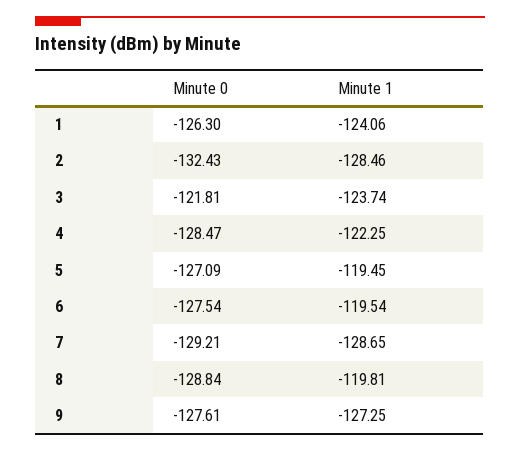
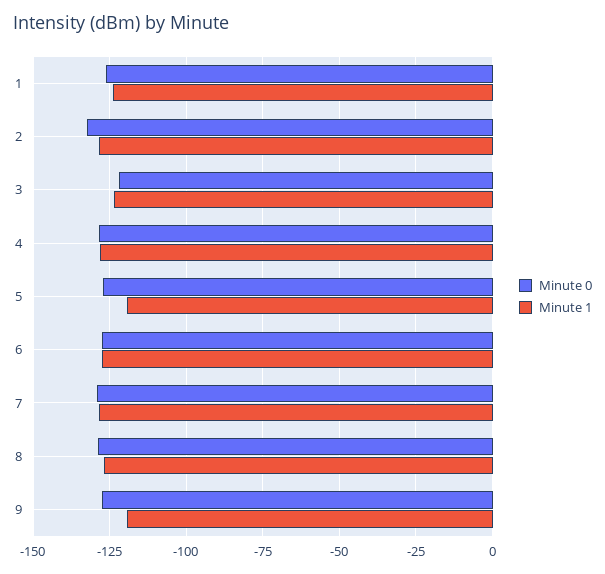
  {
    "Minute 0": {
      "1": -126.3,
      "2": -132.43,
      "3": -121.81,
      "4": -128.47,
      "5": -127.09,
      "6": -127.54,
      "7": -129.21,
      "8": -128.84,
      "9": -127.61
    },
    "Minute 1": {
      "1": -124.06,
      "2": -128.46,
      "3": -123.74,
-     "4": -122.25,
+     "4": -127.5,
      "5": -119.45,
-     "6": -119.54,
+     "6": -127.5,
      "7": -128.65,
-     "8": -119.81,
+     "8": -127.5,
-     "9": -127.25
+     "9": -120
    }
  }

